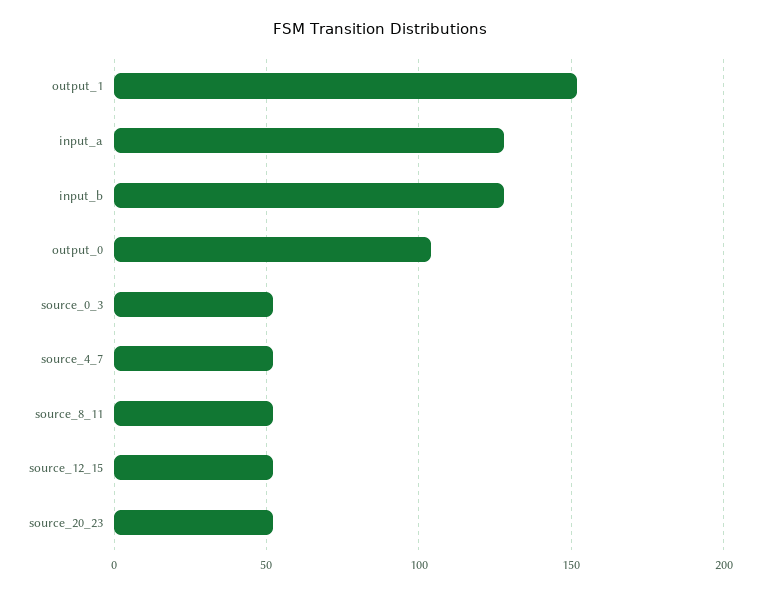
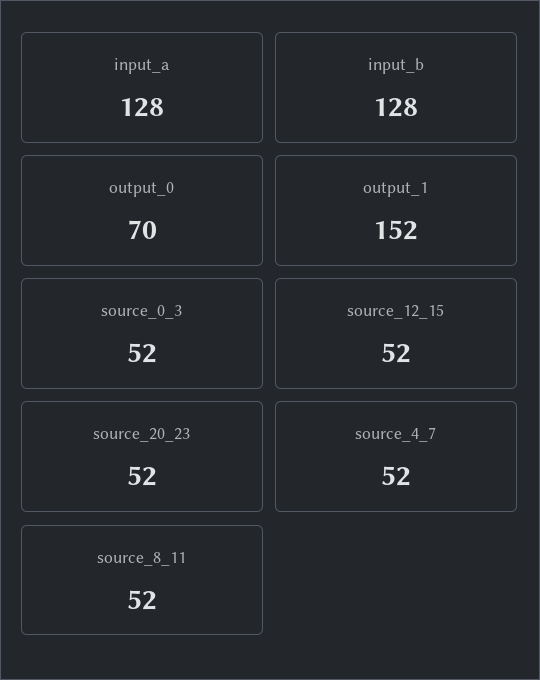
  {
    "output_1": 152,
    "input_a": 128,
    "input_b": 128,
-   "output_0": 105,
+   "output_0": 70,
    "source_0_3": 52,
    "source_4_7": 52,
    "source_8_11": 52,
    "source_12_15": 52,
    "source_20_23": 52
  }

